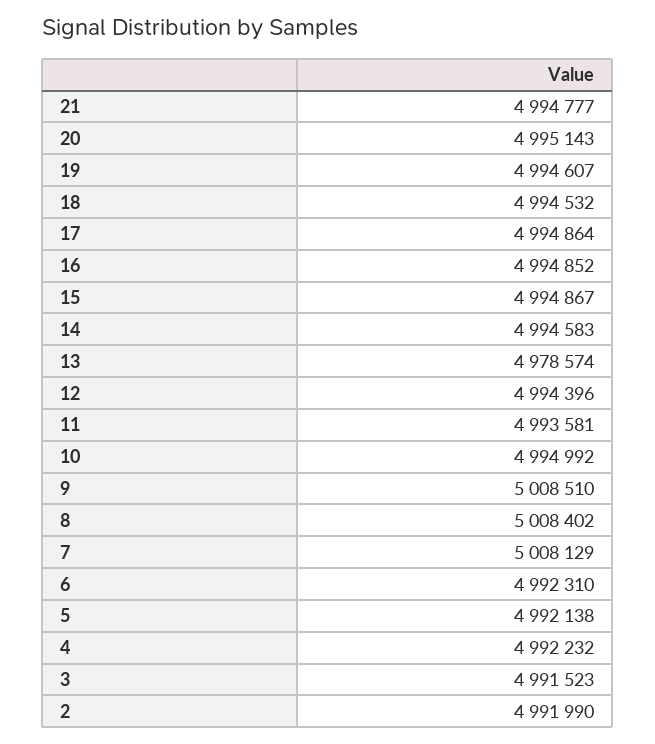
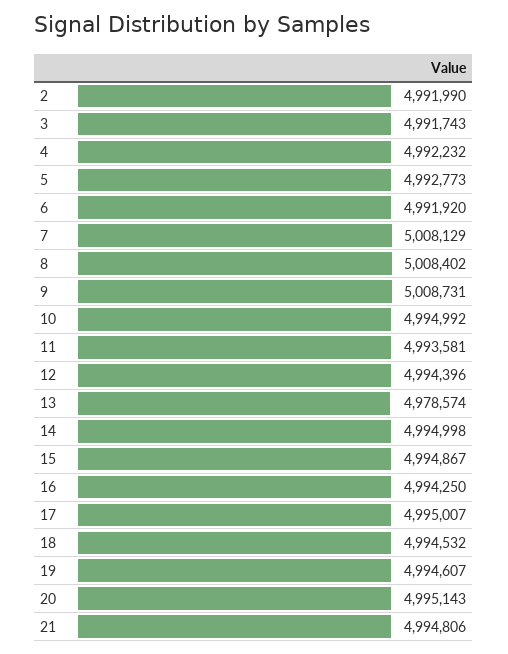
  {
-   "21": 4994777,
+   "21": 4994806,
    "20": 4995143,
    "19": 4994607,
    "18": 4994532,
-   "17": 4994864,
+   "17": 4995007,
-   "16": 4994852,
+   "16": 4994250,
    "15": 4994867,
-   "14": 4994583,
+   "14": 4994998,
    "13": 4978574,
    "12": 4994396,
    "11": 4993581,
    "10": 4994992,
-   "9": 5008510,
+   "9": 5008731,
    "8": 5008402,
    "7": 5008129,
-   "6": 4992310,
+   "6": 4991920,
-   "5": 4992138,
+   "5": 4992773,
    "4": 4992232,
-   "3": 4991523,
+   "3": 4991743,
    "2": 4991990
  }

